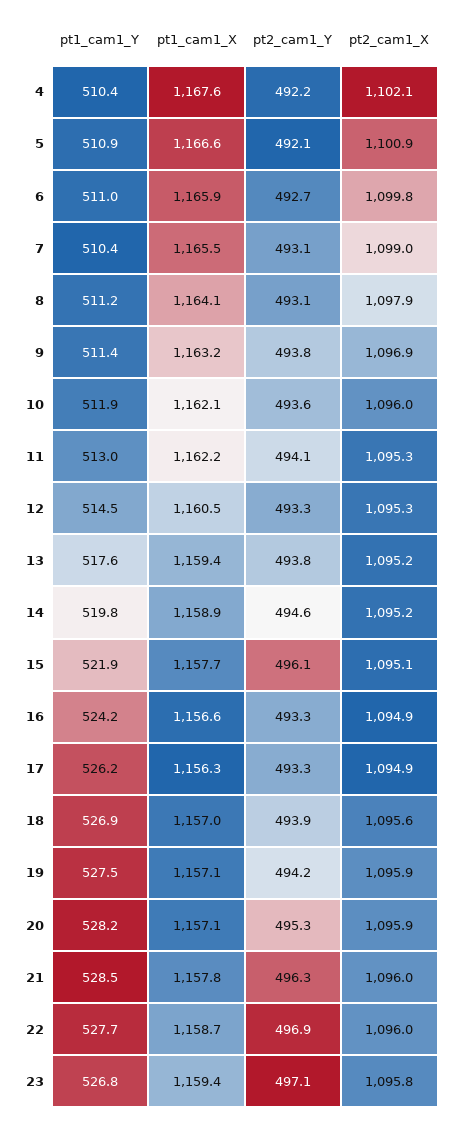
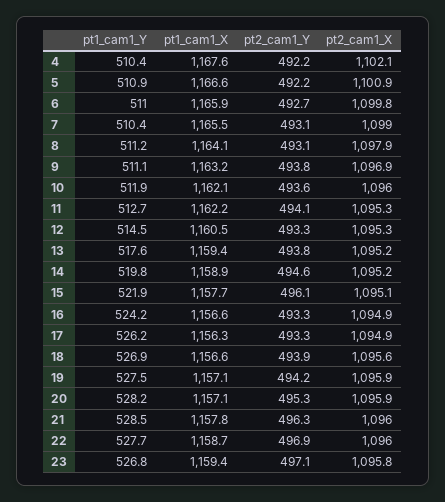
  {
    "pt1_cam1_Y": {
      "4": 510.4,
      "5": 510.9,
      "6": 511,
      "7": 510.4,
      "8": 511.2,
-     "9": 511.4,
+     "9": 511.1,
      "10": 511.9,
-     "11": 513,
+     "11": 512.7,
      "12": 514.5,
      "13": 517.6,
      "14": 519.8,
      "15": 521.9,
      "16": 524.2,
      "17": 526.2,
      "18": 526.9,
      "19": 527.5,
      "20": 528.2,
      "21": 528.5,
      "22": 527.7,
      "23": 526.8
    },
    "pt1_cam1_X": {
      "4": 1167.6,
      "5": 1166.6,
      "6": 1165.9,
      "7": 1165.5,
      "8": 1164.1,
      "9": 1163.2,
      "10": 1162.1,
      "11": 1162.2,
      "12": 1160.5,
      "13": 1159.4,
      "14": 1158.9,
      "15": 1157.7,
      "16": 1156.6,
      "17": 1156.3,
-     "18": 1157,
+     "18": 1156.6,
      "19": 1157.1,
      "20": 1157.1,
      "21": 1157.8,
      "22": 1158.7,
      "23": 1159.4
    },
    "pt2_cam1_Y": {
      "4": 492.2,
-     "5": 492.1,
+     "5": 492.2,
      "6": 492.7,
      "7": 493.1,
      "8": 493.1,
      "9": 493.8,
      "10": 493.6,
      "11": 494.1,
      "12": 493.3,
      "13": 493.8,
      "14": 494.6,
      "15": 496.1,
      "16": 493.3,
      "17": 493.3,
      "18": 493.9,
      "19": 494.2,
      "20": 495.3,
      "21": 496.3,
      "22": 496.9,
      "23": 497.1
    },
    "pt2_cam1_X": {
      "4": 1102.1,
      "5": 1100.9,
      "6": 1099.8,
      "7": 1099,
      "8": 1097.9,
      "9": 1096.9,
      "10": 1096,
      "11": 1095.3,
      "12": 1095.3,
      "13": 1095.2,
      "14": 1095.2,
      "15": 1095.1,
      "16": 1094.9,
      "17": 1094.9,
      "18": 1095.6,
      "19": 1095.9,
      "20": 1095.9,
      "21": 1096,
      "22": 1096,
      "23": 1095.8
    }
  }

